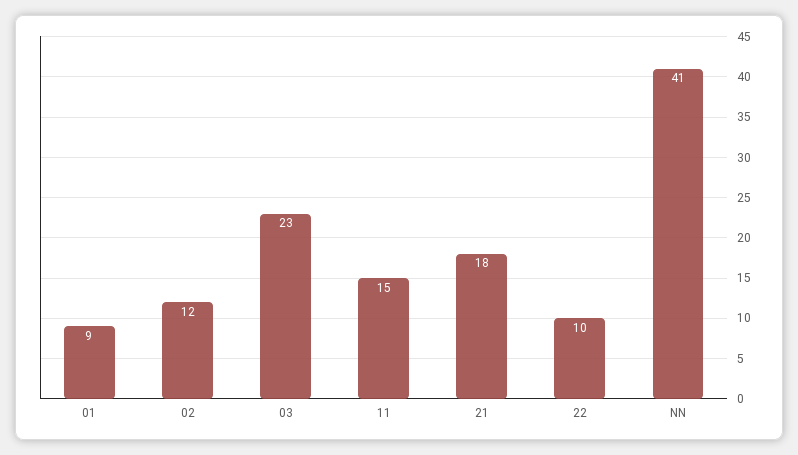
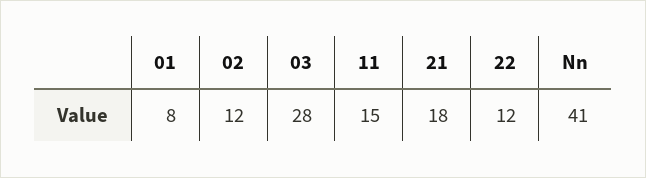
  {
-   "01": 9,
+   "01": 8,
    "02": 12,
-   "03": 23,
+   "03": 28,
    "11": 15,
    "21": 18,
-   "22": 10,
+   "22": 12,
    "NN": 41
  }

